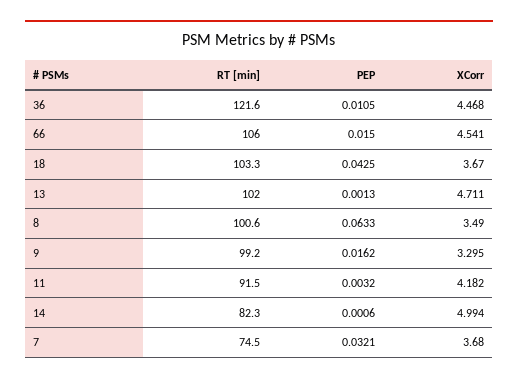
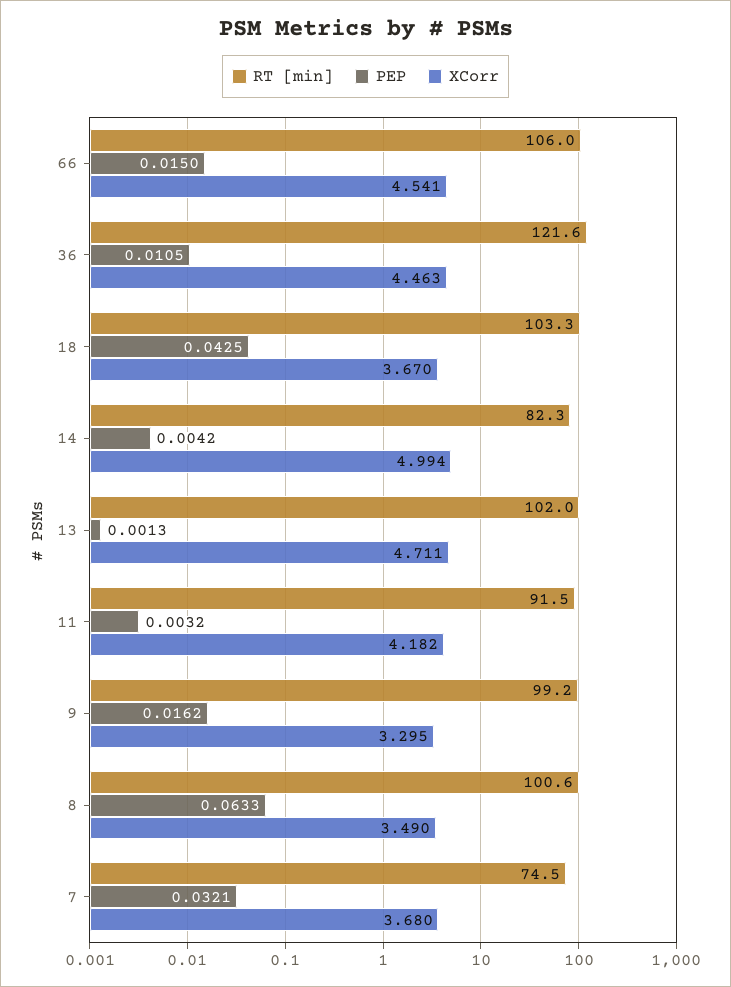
  {
    "RT [min]": {
      "36": 121.6,
      "66": 106,
      "18": 103.3,
      "13": 102,
      "8": 100.6,
      "9": 99.2,
      "11": 91.5,
      "14": 82.3,
      "7": 74.5
    },
    "PEP": {
      "36": 0.0105,
      "66": 0.015,
      "18": 0.0425,
      "13": 0.0013,
      "8": 0.0633,
      "9": 0.0162,
      "11": 0.0032,
-     "14": 0.0006,
+     "14": 0.0042,
      "7": 0.0321
    },
    "XCorr": {
-     "36": 4.468,
+     "36": 4.463,
      "66": 4.541,
      "18": 3.67,
      "13": 4.711,
      "8": 3.49,
      "9": 3.295,
      "11": 4.182,
      "14": 4.994,
      "7": 3.68
    }
  }

